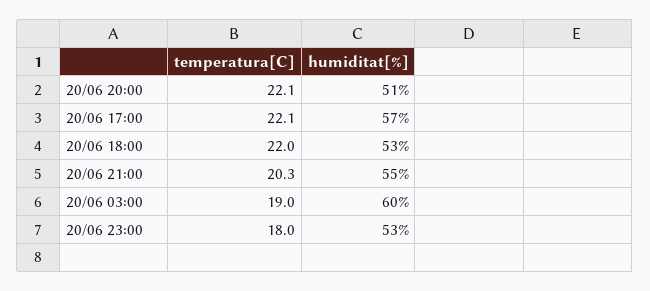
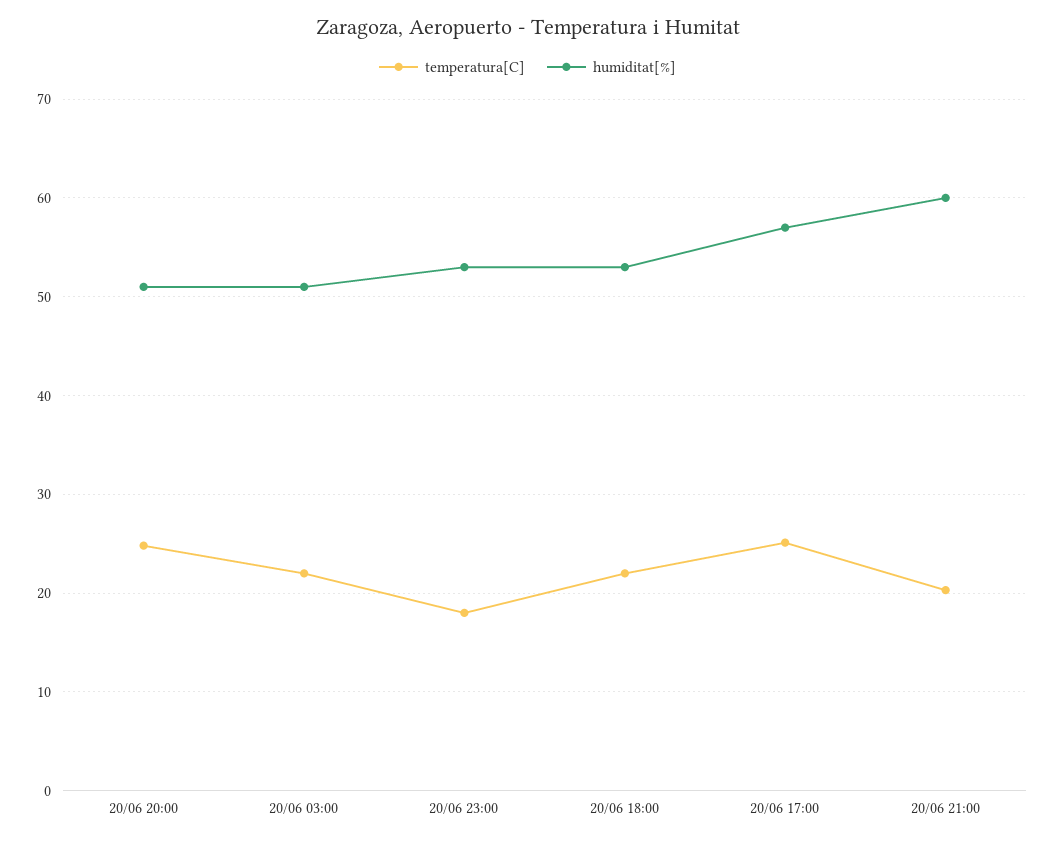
  {
    "temperatura[C]": {
-     "20/06 20:00": 22.1,
+     "20/06 20:00": 25,
-     "20/06 17:00": 22.1,
+     "20/06 17:00": 25,
      "20/06 18:00": 22,
      "20/06 21:00": 20.3,
-     "20/06 03:00": 19,
+     "20/06 03:00": 22,
      "20/06 23:00": 18
    },
    "humiditat[%]": {
      "20/06 20:00": 51,
      "20/06 17:00": 57,
      "20/06 18:00": 53,
-     "20/06 21:00": 55,
+     "20/06 21:00": 60,
-     "20/06 03:00": 60,
+     "20/06 03:00": 51,
      "20/06 23:00": 53
    }
  }

